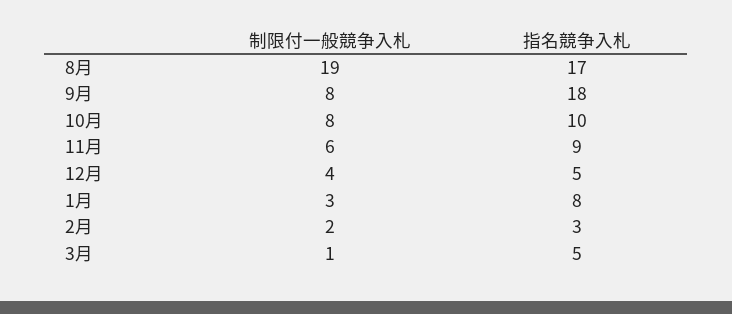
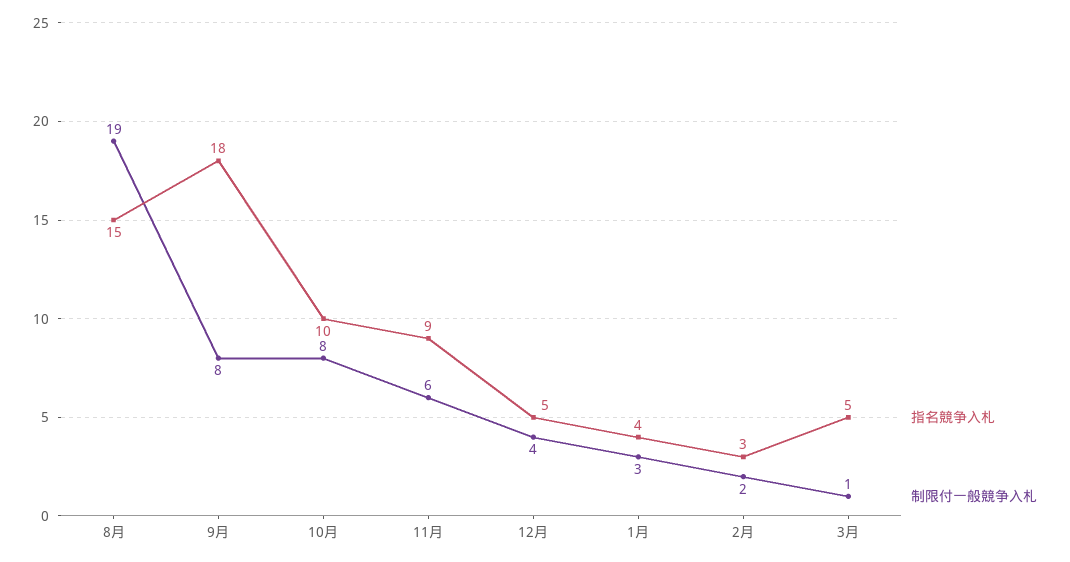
  {
    "制限付一般競争入札": {
      "8月": 19,
      "9月": 8,
      "10月": 8,
      "11月": 6,
      "12月": 4,
      "1月": 3,
      "2月": 2,
      "3月": 1
    },
    "指名競争入札": {
-     "8月": 17,
+     "8月": 15,
      "9月": 18,
      "10月": 10,
      "11月": 9,
      "12月": 5,
-     "1月": 8,
+     "1月": 4,
      "2月": 3,
      "3月": 5
    }
  }

